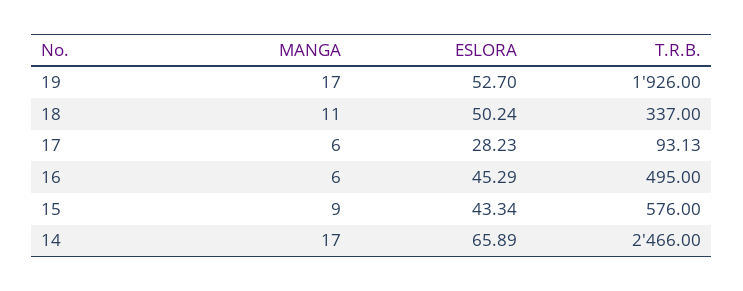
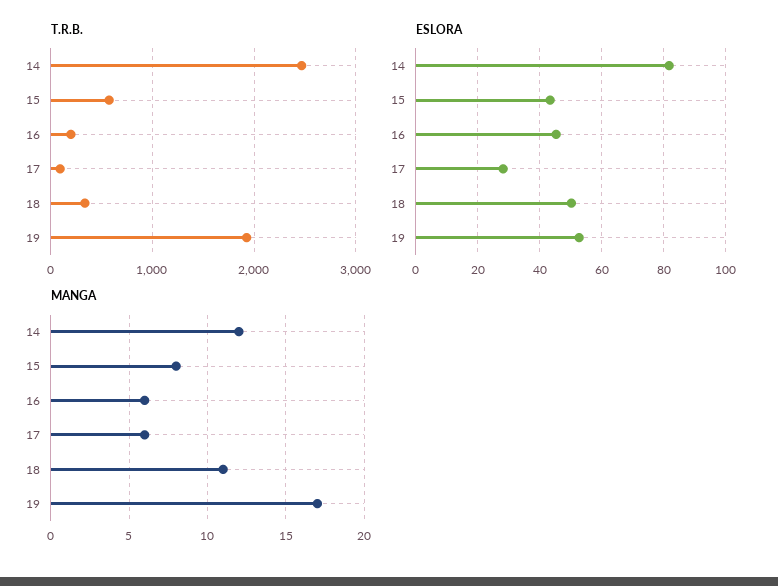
  {
    "MANGA": {
      "19": 17,
      "18": 11,
      "17": 6,
      "16": 6,
-     "15": 9,
+     "15": 8,
-     "14": 17
+     "14": 12
    },
    "ESLORA": {
      "19": 52.7,
      "18": 50.24,
      "17": 28.23,
      "16": 45.29,
      "15": 43.34,
-     "14": 65.89
+     "14": 82
    },
    "T.R.B.": {
      "19": 1926,
      "18": 337,
      "17": 93.13,
-     "16": 495,
+     "16": 200,
      "15": 576,
      "14": 2466
    }
  }

